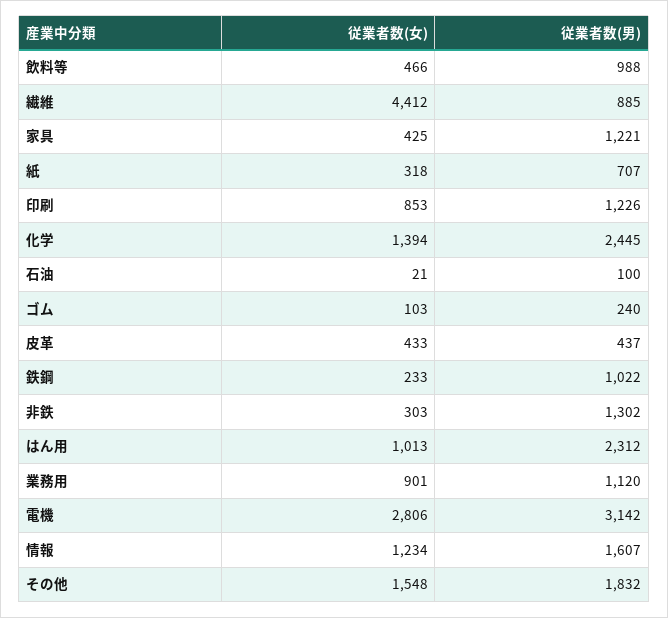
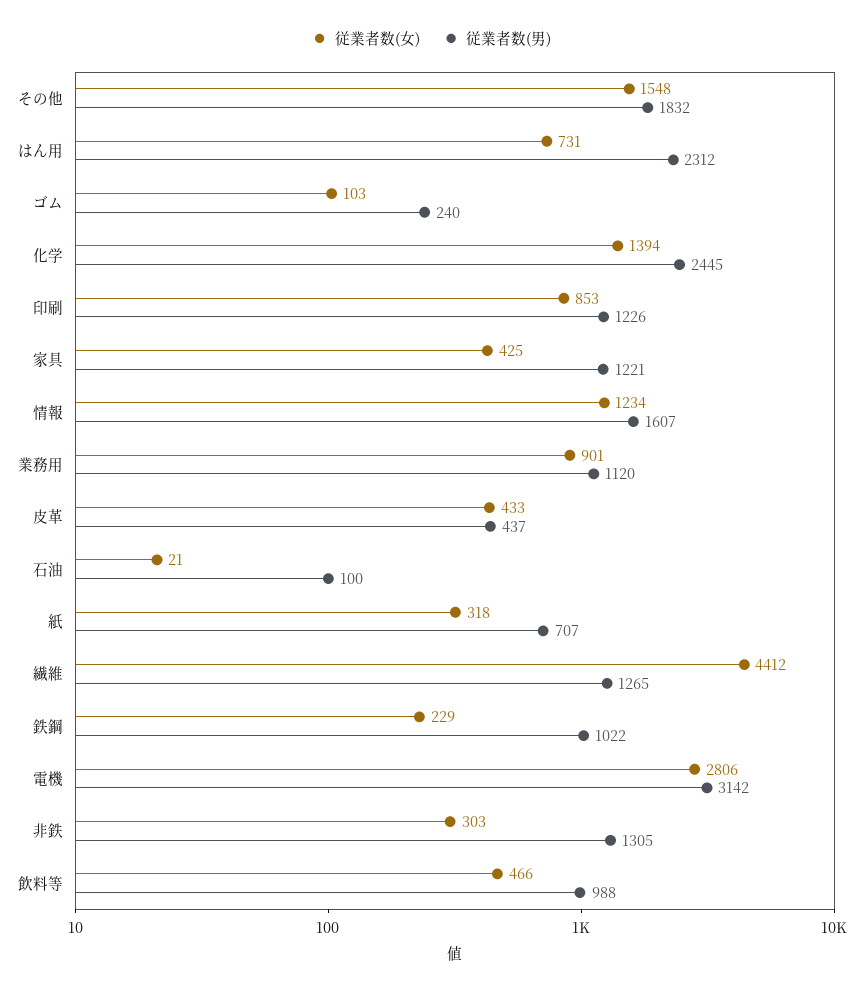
  {
    "従業者数(女)": {
      "飲料等": 466,
      "繊維": 4412,
      "家具": 425,
      "紙": 318,
      "印刷": 853,
      "化学": 1394,
      "石油": 21,
      "ゴム": 103,
      "皮革": 433,
-     "鉄鋼": 233,
+     "鉄鋼": 229,
      "非鉄": 303,
-     "はん用": 1013,
+     "はん用": 731,
      "業務用": 901,
      "電機": 2806,
      "情報": 1234,
      "その他": 1548
    },
    "従業者数(男)": {
      "飲料等": 988,
-     "繊維": 885,
+     "繊維": 1265,
      "家具": 1221,
      "紙": 707,
      "印刷": 1226,
      "化学": 2445,
      "石油": 100,
      "ゴム": 240,
      "皮革": 437,
      "鉄鋼": 1022,
-     "非鉄": 1302,
+     "非鉄": 1305,
      "はん用": 2312,
      "業務用": 1120,
      "電機": 3142,
      "情報": 1607,
      "その他": 1832
    }
  }

